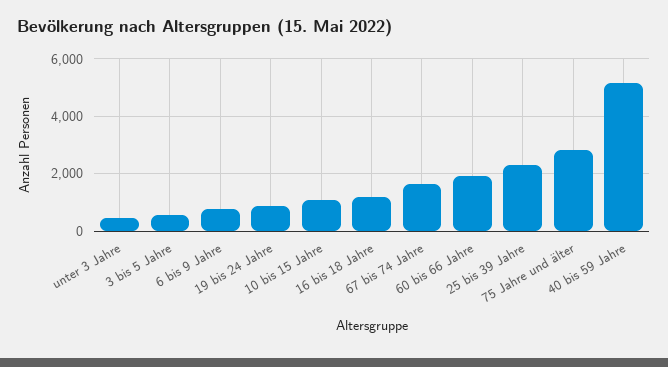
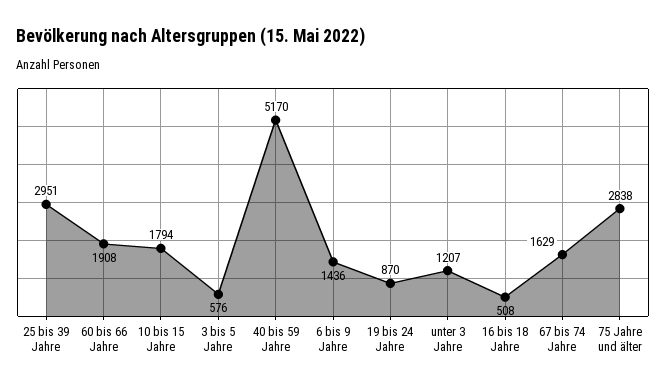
  {
-   "unter 3 Jahre": 500,
+   "unter 3 Jahre": 1207,
    "3 bis 5 Jahre": 576,
-   "6 bis 9 Jahre": 750,
+   "6 bis 9 Jahre": 1436,
    "19 bis 24 Jahre": 870,
-   "10 bis 15 Jahre": 1000,
+   "10 bis 15 Jahre": 1794,
-   "16 bis 18 Jahre": 1250,
+   "16 bis 18 Jahre": 508,
    "67 bis 74 Jahre": 1629,
    "60 bis 66 Jahre": 1908,
-   "25 bis 39 Jahre": 2250,
+   "25 bis 39 Jahre": 2951,
    "75 Jahre und älter": 2838,
    "40 bis 59 Jahre": 5170
  }

